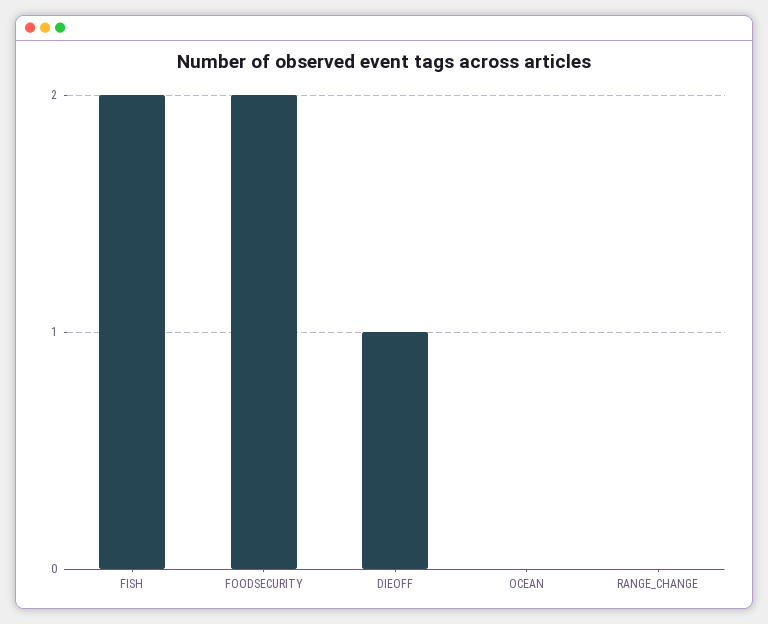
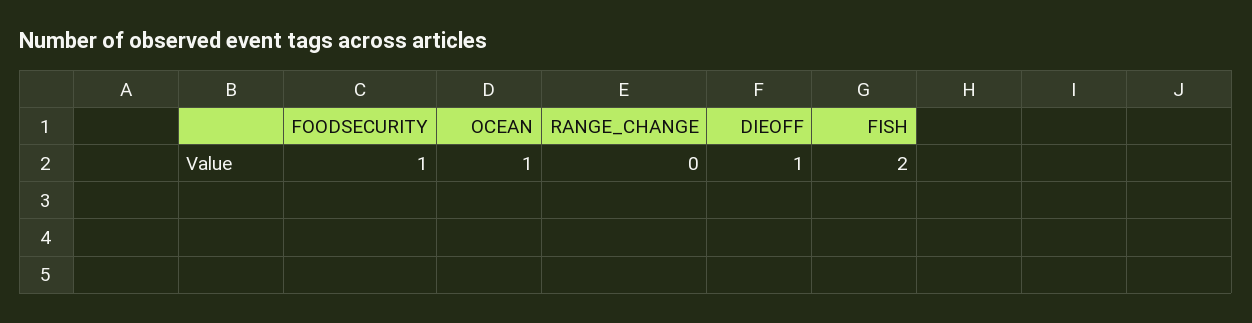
  {
    "FISH": 2,
-   "FOODSECURITY": 2,
+   "FOODSECURITY": 1,
    "DIEOFF": 1,
-   "OCEAN": 0,
+   "OCEAN": 1,
    "RANGE_CHANGE": 0
  }

